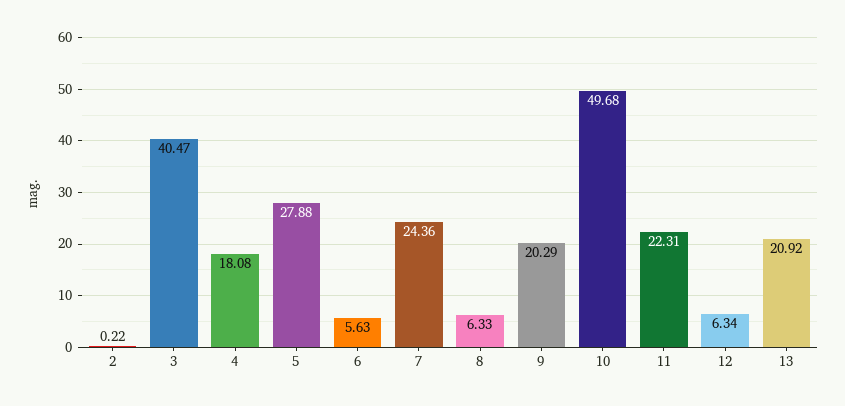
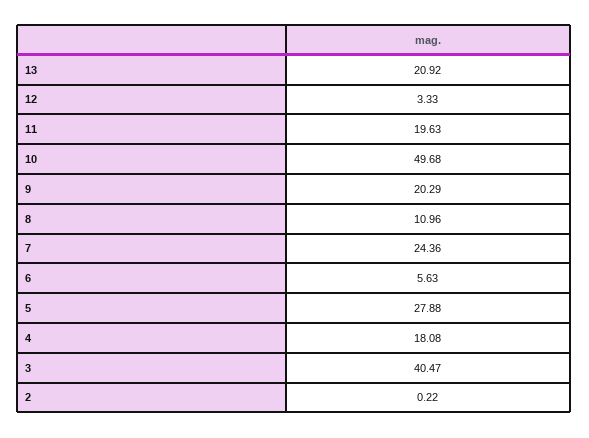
  {
    "2": 0.22,
    "3": 40.47,
    "4": 18.08,
    "5": 27.88,
    "6": 5.63,
    "7": 24.36,
-   "8": 6.33,
+   "8": 10.96,
    "9": 20.29,
    "10": 49.68,
-   "11": 22.31,
+   "11": 19.63,
-   "12": 6.34,
+   "12": 3.33,
    "13": 20.92
  }

